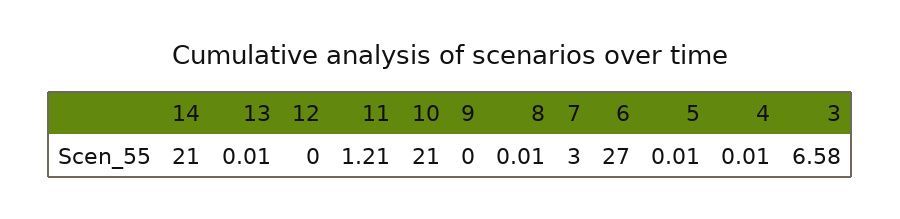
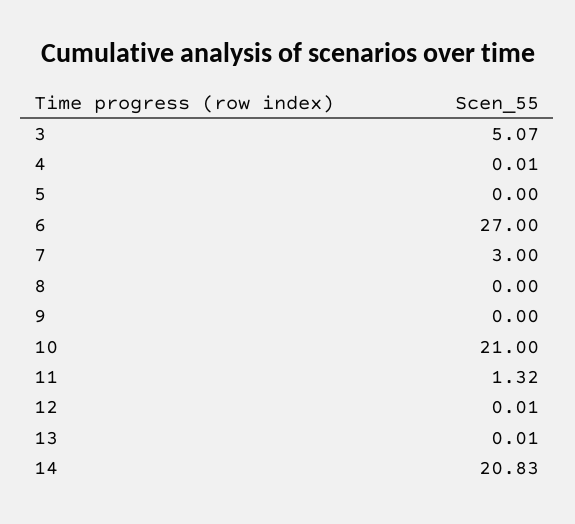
  {
-   "14": 21,
+   "14": 20.83,
    "13": 0.01,
-   "12": 0,
+   "12": 0.01,
-   "11": 1.21,
+   "11": 1.32,
    "10": 21,
    "9": 0,
-   "8": 0.01,
+   "8": 0,
    "7": 3,
    "6": 27,
-   "5": 0.01,
+   "5": 0,
    "4": 0.01,
-   "3": 6.58
+   "3": 5.07
  }

